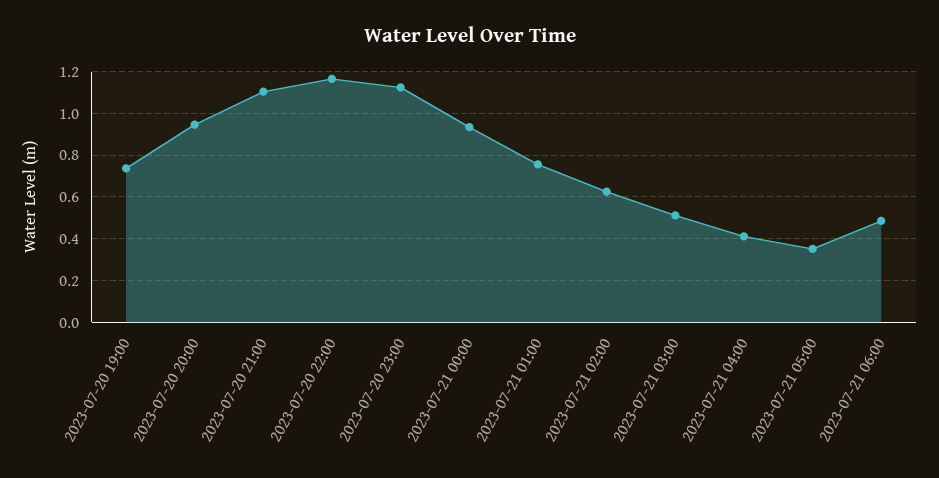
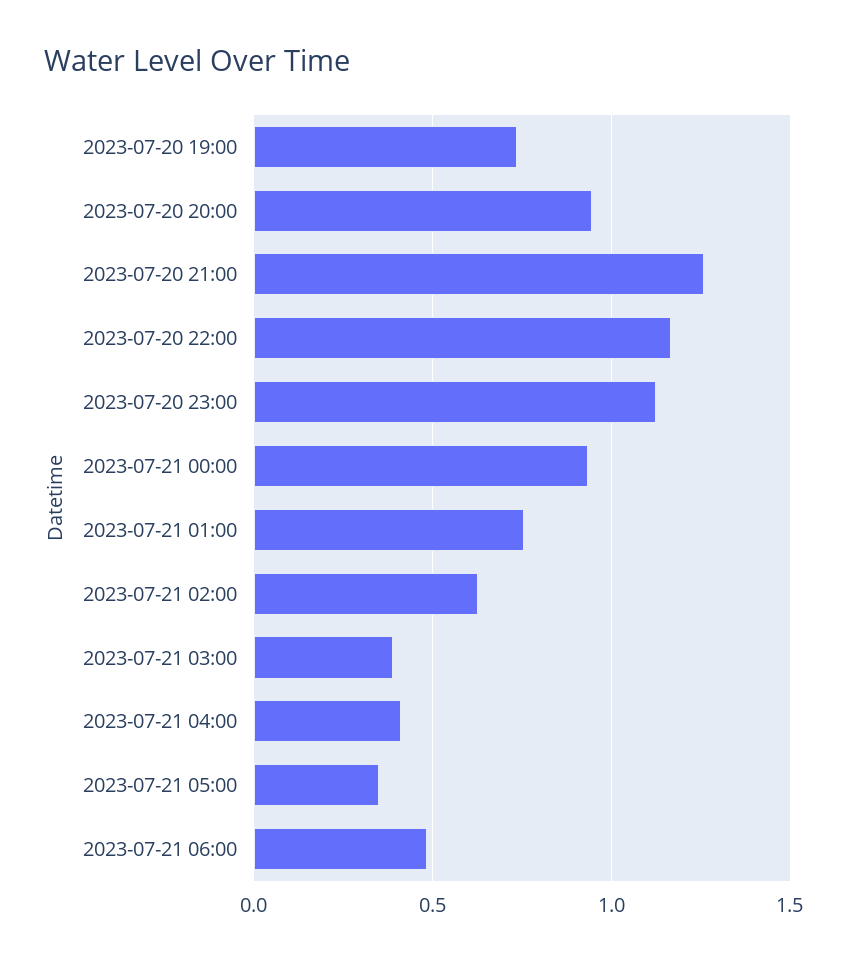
  {
    "2023-07-20 19:00": 0.75,
    "2023-07-20 20:00": 0.95,
-   "2023-07-20 21:00": 1.1,
+   "2023-07-20 21:00": 1.25,
    "2023-07-20 22:00": 1.15,
    "2023-07-20 23:00": 1.1,
    "2023-07-21 00:00": 0.95,
    "2023-07-21 01:00": 0.75,
    "2023-07-21 02:00": 0.65,
-   "2023-07-21 03:00": 0.5,
+   "2023-07-21 03:00": 0.4,
    "2023-07-21 04:00": 0.4,
    "2023-07-21 05:00": 0.35,
    "2023-07-21 06:00": 0.5
  }

